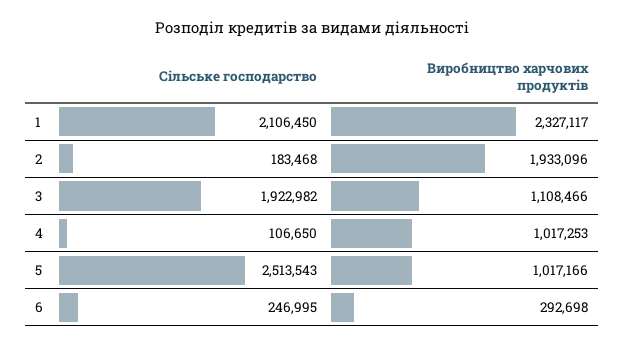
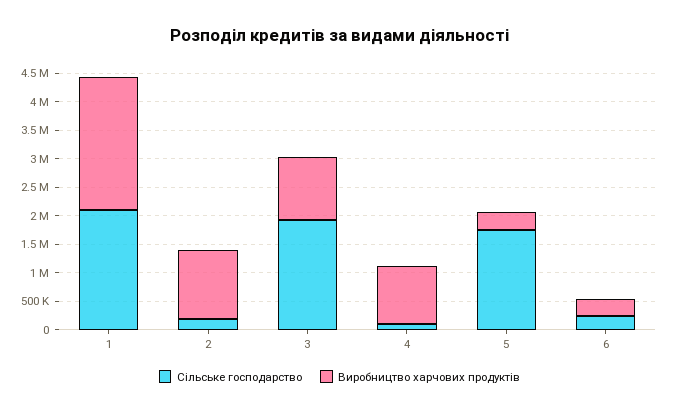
  {
    "Сільське господарство": {
      "1": 2106450,
      "2": 183468,
      "3": 1922982,
      "4": 106650,
-     "5": 2513543,
+     "5": 1750000,
      "6": 246995
    },
    "Виробництво харчових продуктів": {
      "1": 2327117,
-     "2": 1933096,
+     "2": 1250000,
      "3": 1108466,
      "4": 1017253,
-     "5": 1017166,
+     "5": 250000,
      "6": 292698
    }
  }

